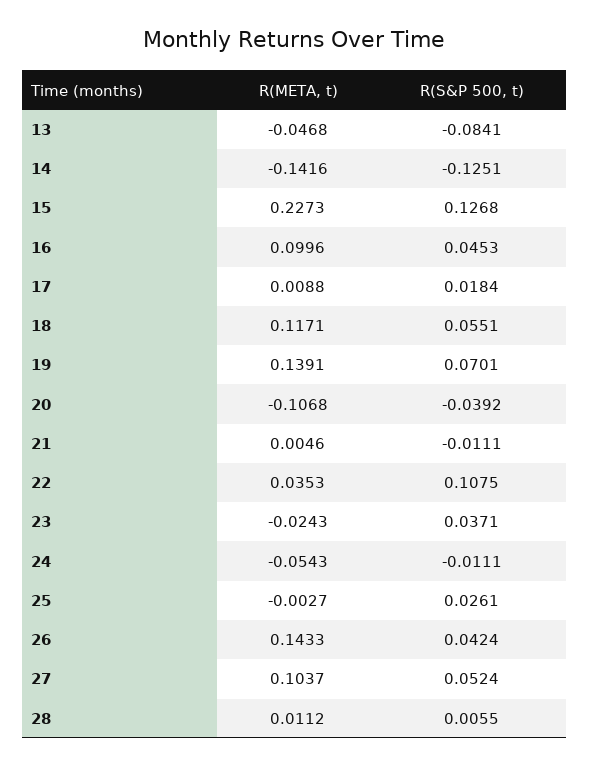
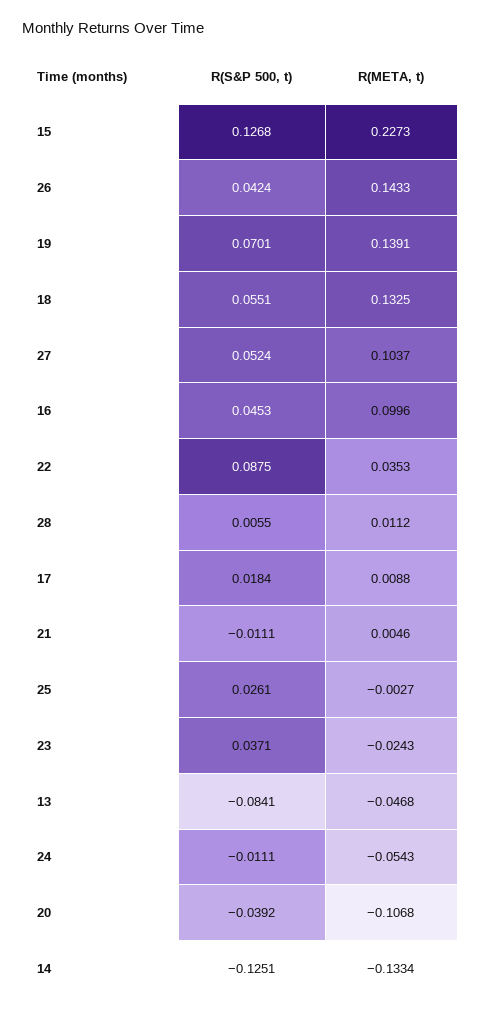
  {
    "R(META, t)": {
      "13": -0.0468,
-     "14": -0.1416,
+     "14": -0.1334,
      "15": 0.2273,
      "16": 0.0996,
      "17": 0.0088,
-     "18": 0.1171,
+     "18": 0.1325,
      "19": 0.1391,
      "20": -0.1068,
      "21": 0.0046,
      "22": 0.0353,
      "23": -0.0243,
      "24": -0.0543,
      "25": -0.0027,
      "26": 0.1433,
      "27": 0.1037,
      "28": 0.0112
    },
    "R(S&P 500, t)": {
      "13": -0.0841,
      "14": -0.1251,
      "15": 0.1268,
      "16": 0.0453,
      "17": 0.0184,
      "18": 0.0551,
      "19": 0.0701,
      "20": -0.0392,
      "21": -0.0111,
-     "22": 0.1075,
+     "22": 0.0875,
      "23": 0.0371,
      "24": -0.0111,
      "25": 0.0261,
      "26": 0.0424,
      "27": 0.0524,
      "28": 0.0055
    }
  }

